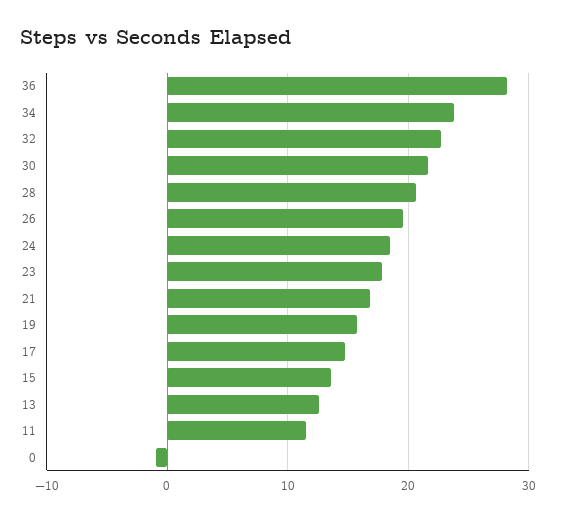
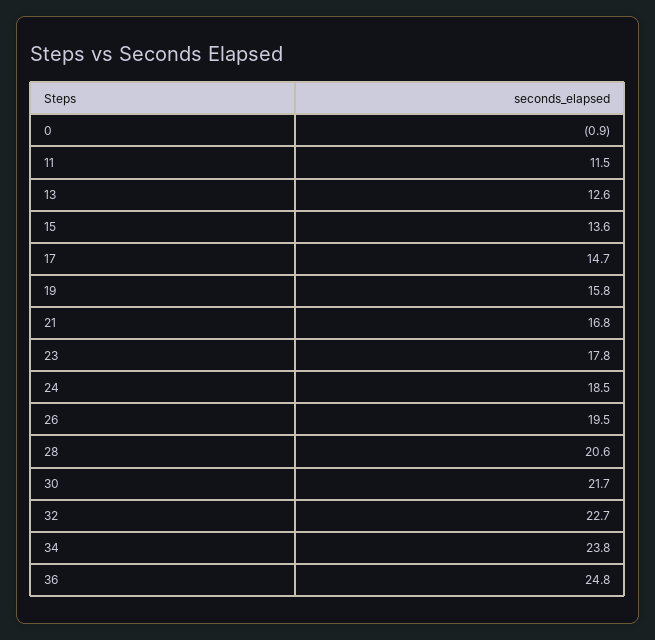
  {
-   "36": 28,
+   "36": 24.8,
    "34": 23.8,
    "32": 22.7,
    "30": 21.7,
    "28": 20.6,
    "26": 19.5,
    "24": 18.5,
    "23": 17.8,
    "21": 16.8,
    "19": 15.8,
    "17": 14.7,
    "15": 13.6,
    "13": 12.6,
    "11": 11.5,
    "0": -0.9
  }

